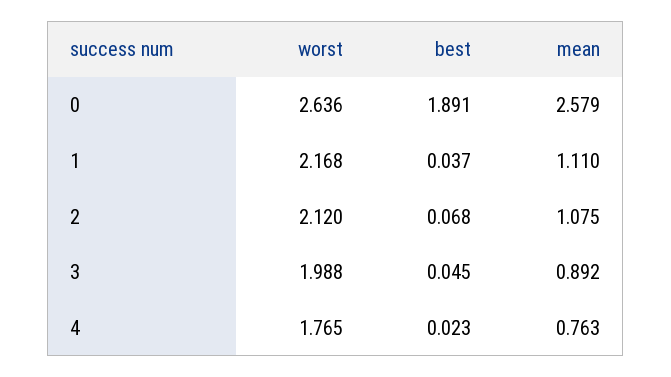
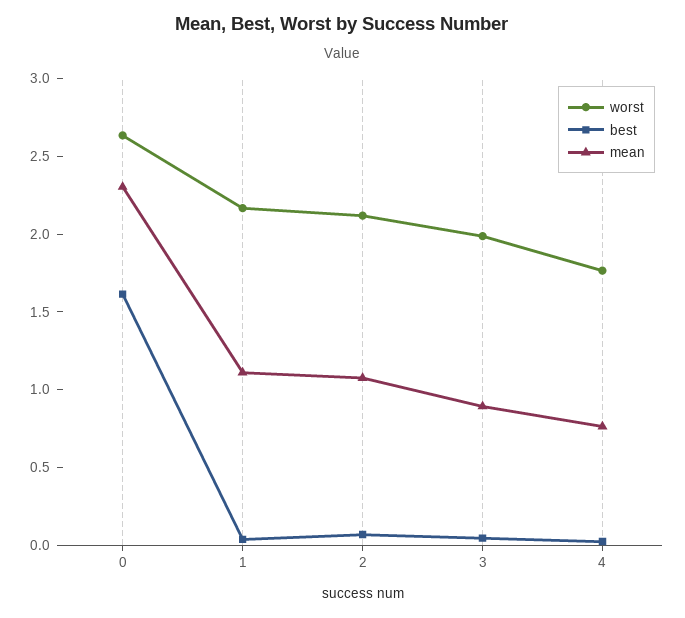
  {
    "worst": {
      "0": 2.636,
      "1": 2.168,
      "2": 2.12,
      "3": 1.988,
      "4": 1.765
    },
    "best": {
-     "0": 1.891,
+     "0": 1.6,
      "1": 0.037,
      "2": 0.068,
      "3": 0.045,
      "4": 0.023
    },
    "mean": {
-     "0": 2.579,
+     "0": 2.3,
      "1": 1.11,
      "2": 1.075,
      "3": 0.892,
      "4": 0.763
    }
  }

